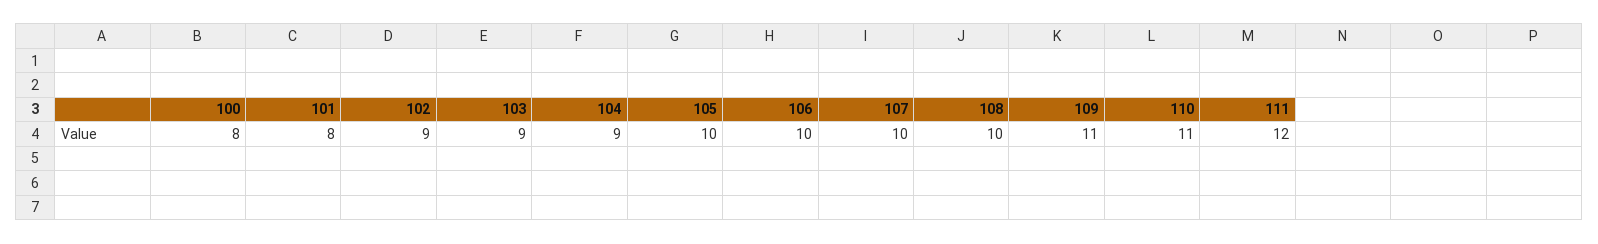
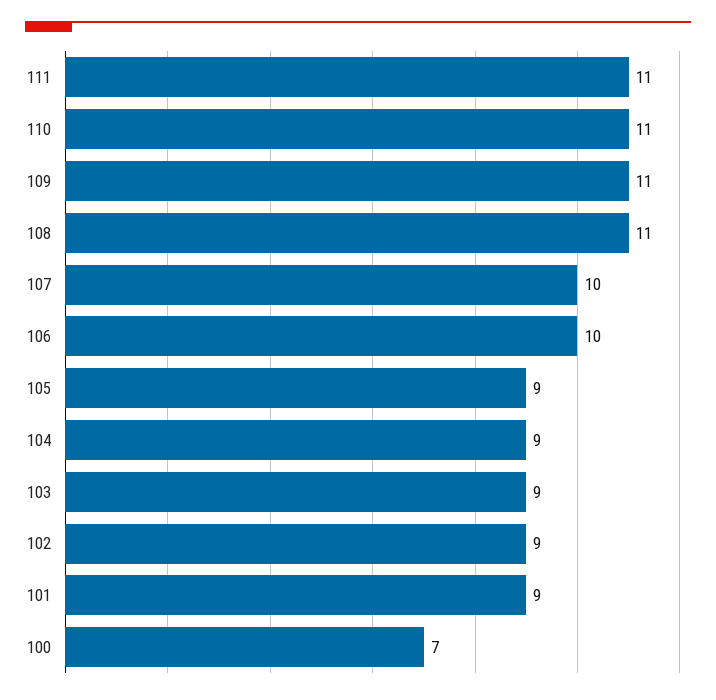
  {
-   "100": 8,
+   "100": 7,
-   "101": 8,
+   "101": 9,
    "102": 9,
    "103": 9,
    "104": 9,
-   "105": 10,
+   "105": 9,
    "106": 10,
    "107": 10,
-   "108": 10,
+   "108": 11,
    "109": 11,
    "110": 11,
-   "111": 12
+   "111": 11
  }

